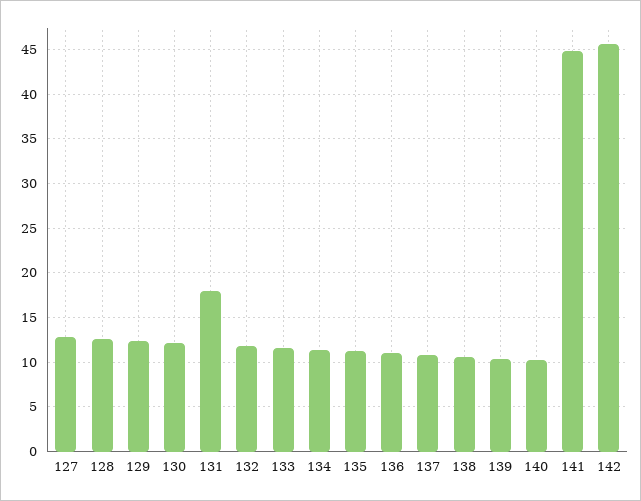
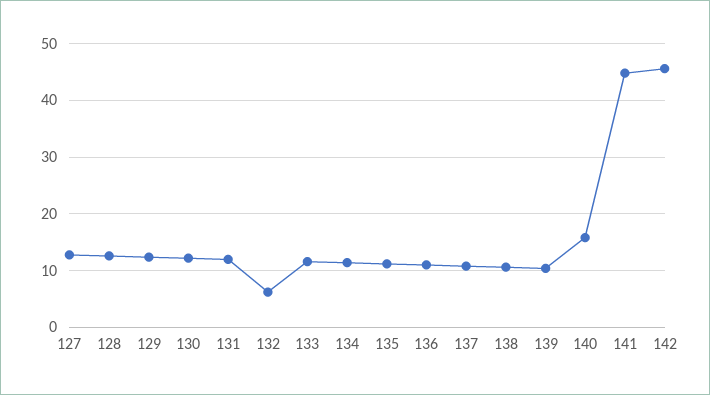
  {
    "127": 13,
    "128": 13,
    "129": 12,
    "130": 12,
-   "131": 18,
+   "131": 12,
-   "132": 12,
+   "132": 6,
    "133": 12,
    "134": 11,
    "135": 11,
    "136": 11,
    "137": 11,
    "138": 11,
    "139": 10,
-   "140": 10,
+   "140": 16,
    "141": 45,
    "142": 46
  }

